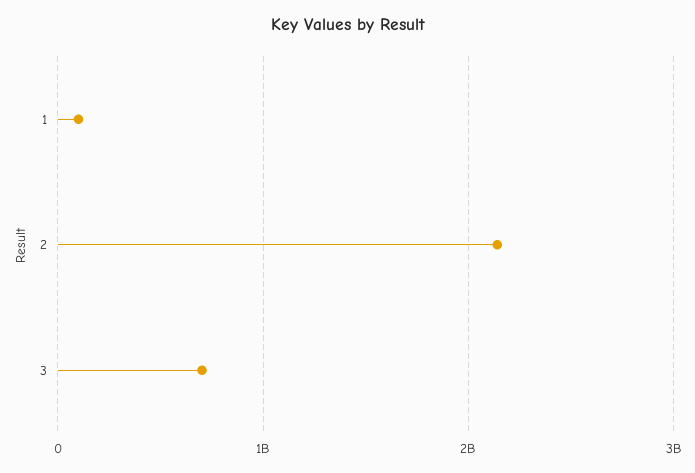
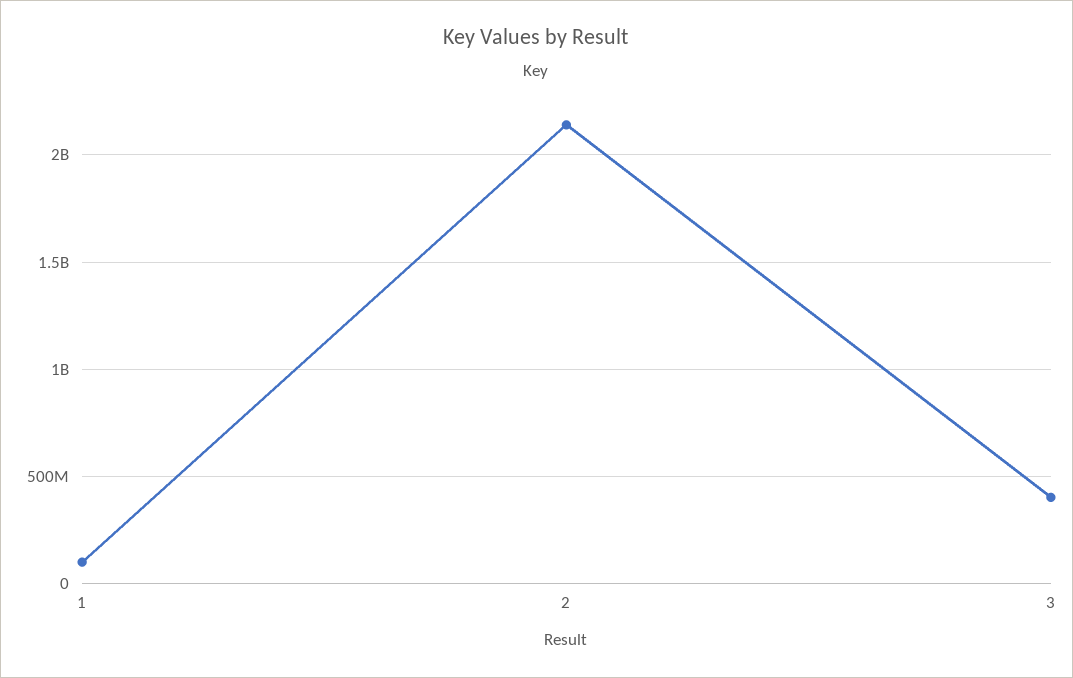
  {
    "1": 100000000,
    "2": 2150000000,
-   "3": 700000000
+   "3": 400000000
  }

